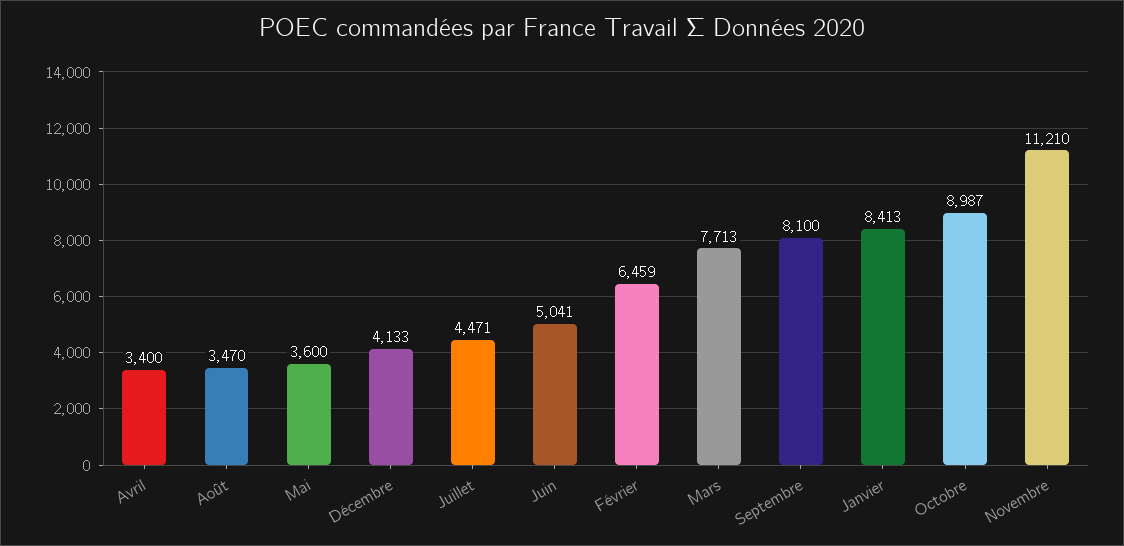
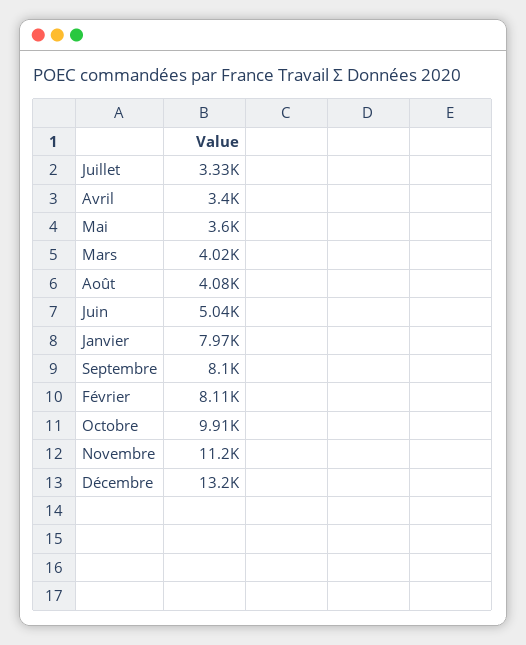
  {
    "Avril": 3400,
-   "Août": 3470,
+   "Août": 4080,
    "Mai": 3600,
-   "Décembre": 4133,
+   "Décembre": 13200,
-   "Juillet": 4471,
+   "Juillet": 3330,
    "Juin": 5041,
-   "Février": 6459,
+   "Février": 8110,
-   "Mars": 7713,
+   "Mars": 4020,
    "Septembre": 8100,
-   "Janvier": 8413,
+   "Janvier": 7970,
-   "Octobre": 8987,
+   "Octobre": 9910,
    "Novembre": 11210
  }

